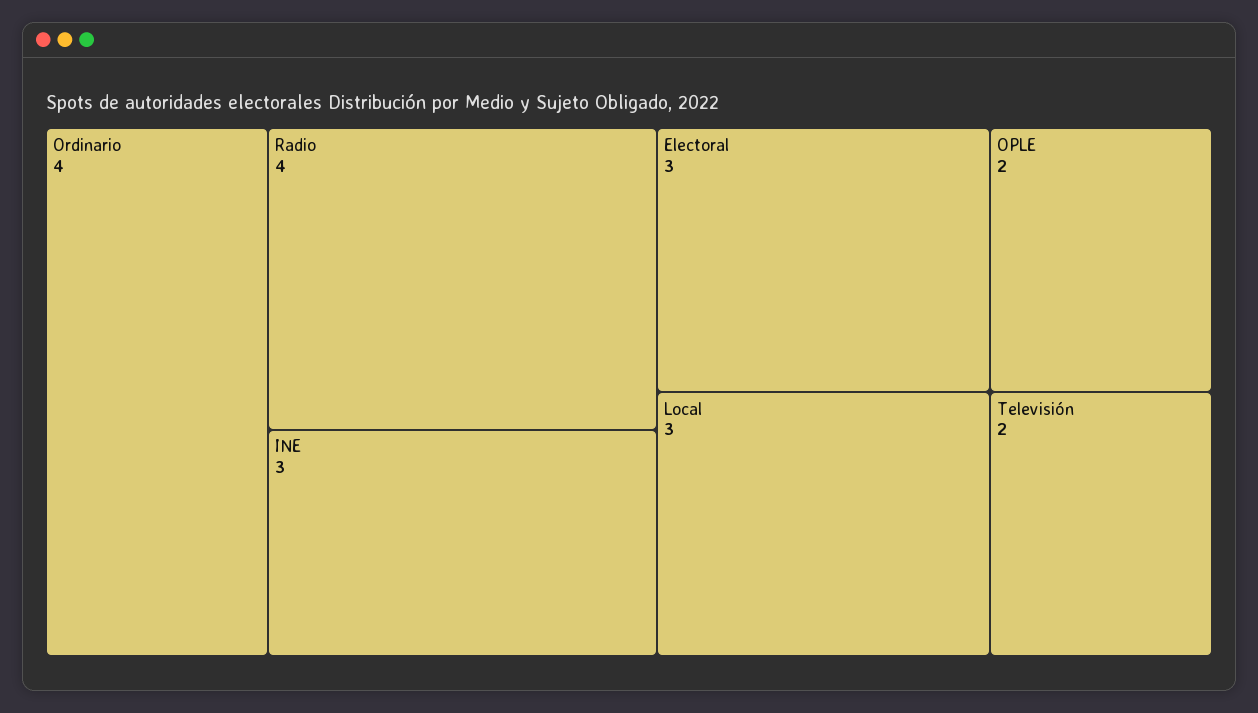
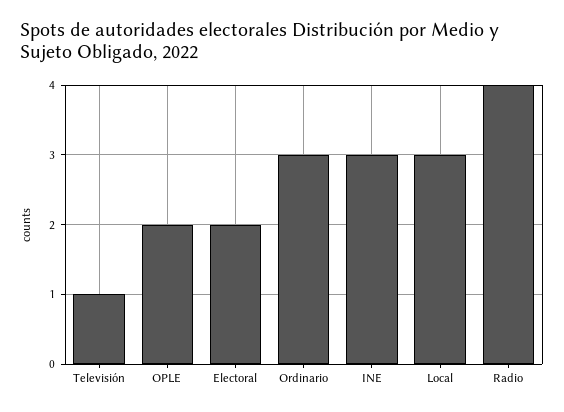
  {
-   "Ordinario": 4,
+   "Ordinario": 3,
    "Radio": 4,
    "INE": 3,
-   "Electoral": 3,
+   "Electoral": 2,
    "Local": 3,
    "OPLE": 2,
-   "Televisión": 2
+   "Televisión": 1
  }

